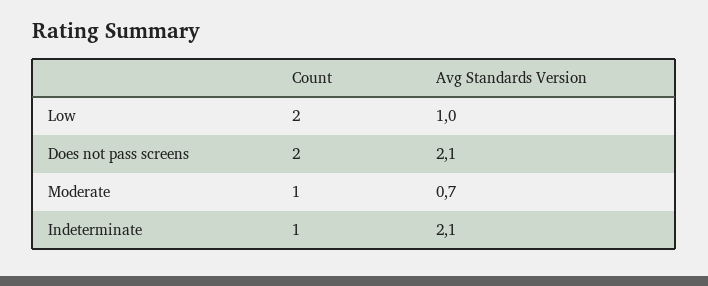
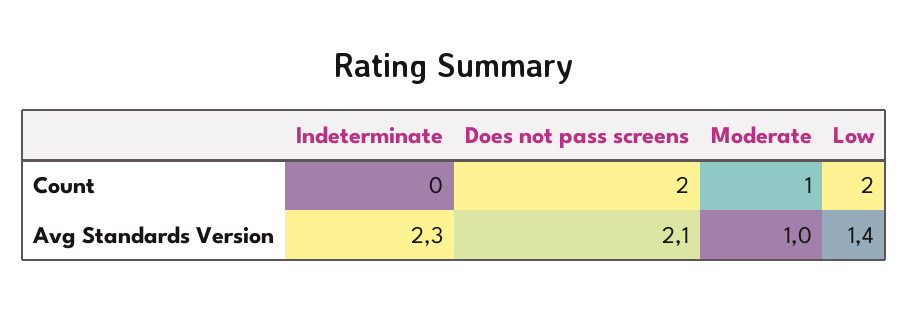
  {
    "Count": {
      "Low": 2,
      "Does not pass screens": 2,
      "Moderate": 1,
-     "Indeterminate": 1
+     "Indeterminate": 0
    },
    "Avg Standards Version": {
-     "Low": 1,
+     "Low": 1.4,
      "Does not pass screens": 2.1,
-     "Moderate": 0.7,
+     "Moderate": 1,
-     "Indeterminate": 2.1
+     "Indeterminate": 2.3
    }
  }

